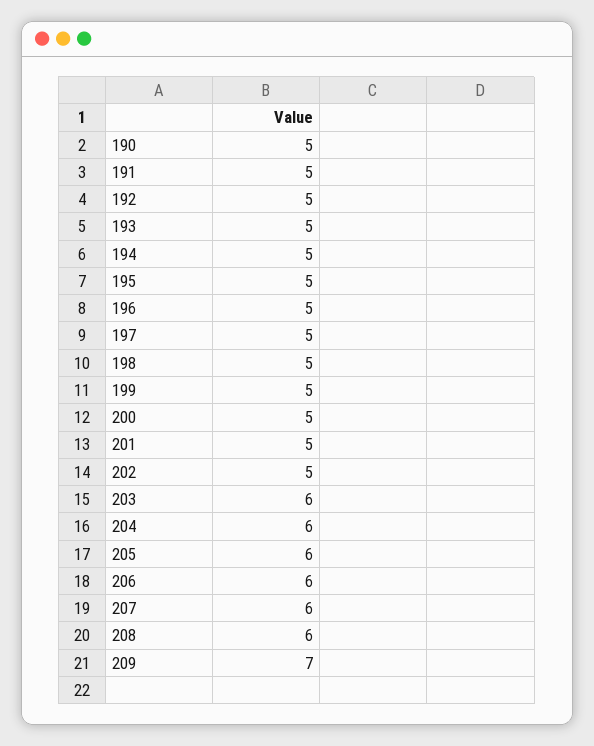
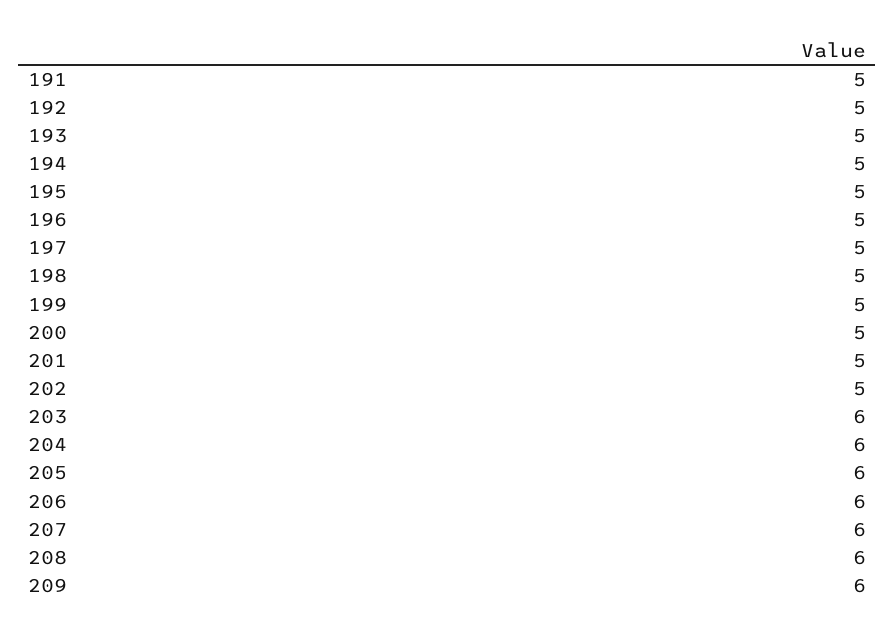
  {
-   "190": 5,
    "191": 5,
    "192": 5,
    "193": 5,
    "194": 5,
    "195": 5,
    "196": 5,
    "197": 5,
    "198": 5,
    "199": 5,
    "200": 5,
    "201": 5,
    "202": 5,
    "203": 6,
    "204": 6,
    "205": 6,
    "206": 6,
    "207": 6,
    "208": 6,
-   "209": 7
+   "209": 6
  }

